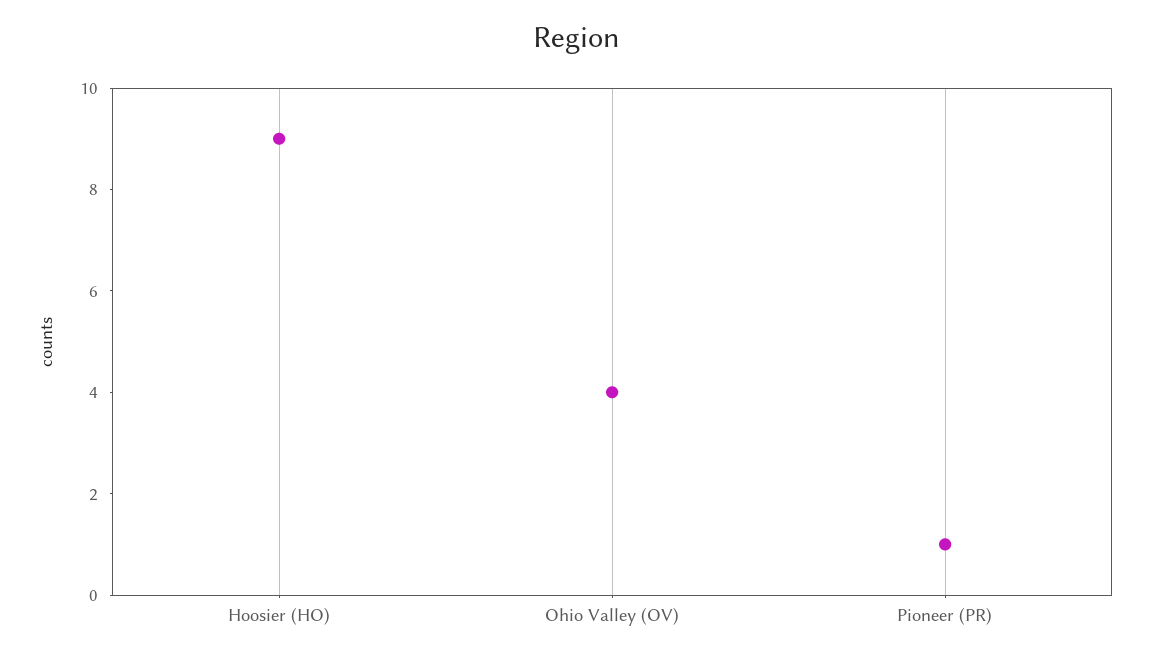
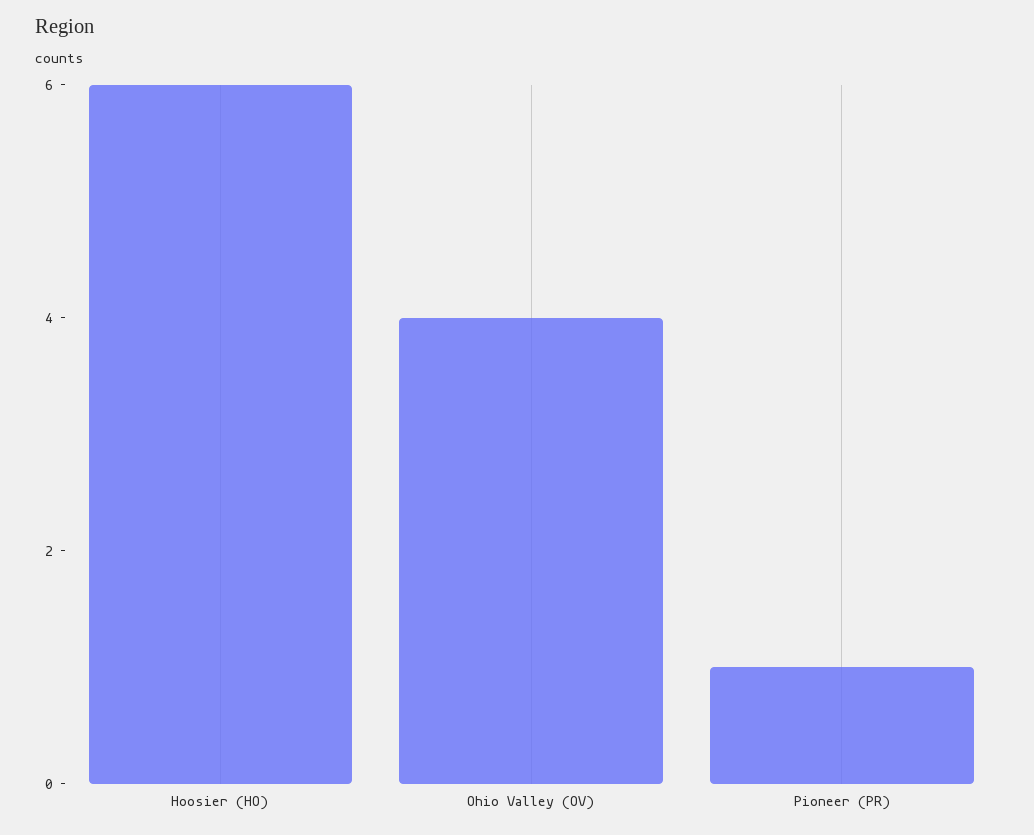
  {
-   "Hoosier (HO)": 9,
+   "Hoosier (HO)": 6,
    "Ohio Valley (OV)": 4,
    "Pioneer (PR)": 1
  }

